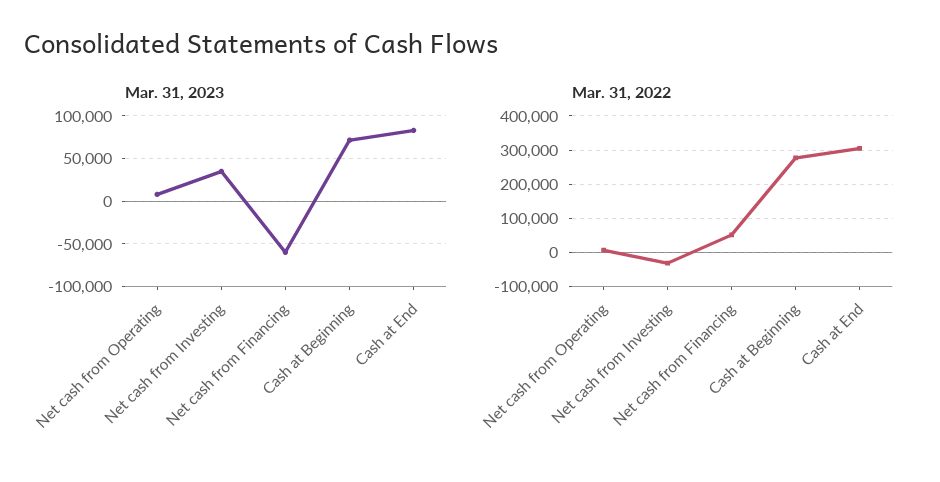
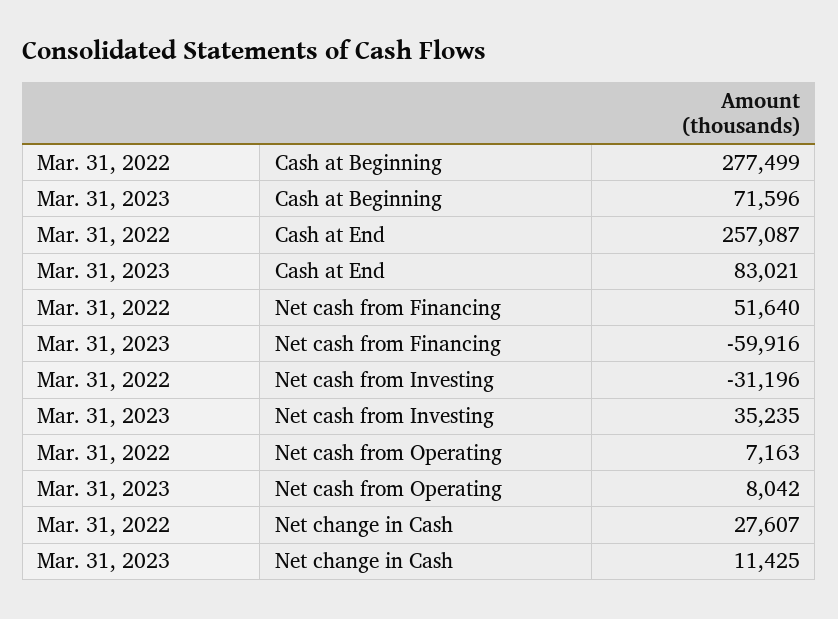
  {
    "Mar. 31, 2023": {
      "Net cash from Operating": 8042,
      "Net cash from Investing": 35235,
      "Net cash from Financing": -59916,
      "Cash at Beginning": 71596,
-     "Cash at End": 83021
+     "Cash at End": 83021,
+     "Net change in Cash": 11425
    },
    "Mar. 31, 2022": {
      "Net cash from Operating": 7163,
      "Net cash from Investing": -31196,
      "Net cash from Financing": 51640,
      "Cash at Beginning": 277499,
-     "Cash at End": 300000
+     "Cash at End": 257087,
+     "Net change in Cash": 27607
    }
  }

